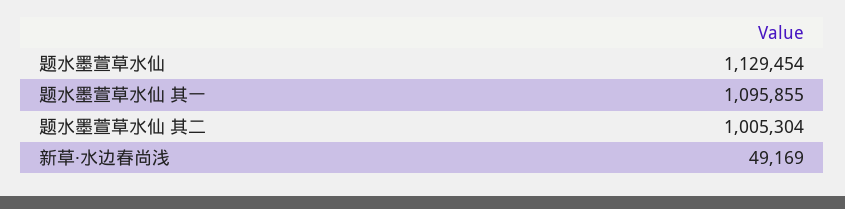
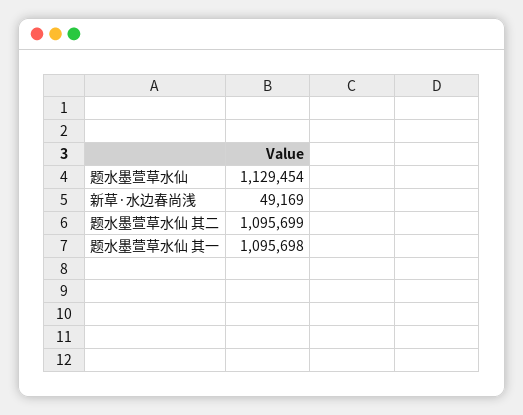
  {
    "题水墨萱草水仙": 1129454,
-   "题水墨萱草水仙 其一": 1095855,
+   "题水墨萱草水仙 其一": 1095698,
-   "题水墨萱草水仙 其二": 1005304,
+   "题水墨萱草水仙 其二": 1095699,
    "新草·水边春尚浅": 49169
  }

